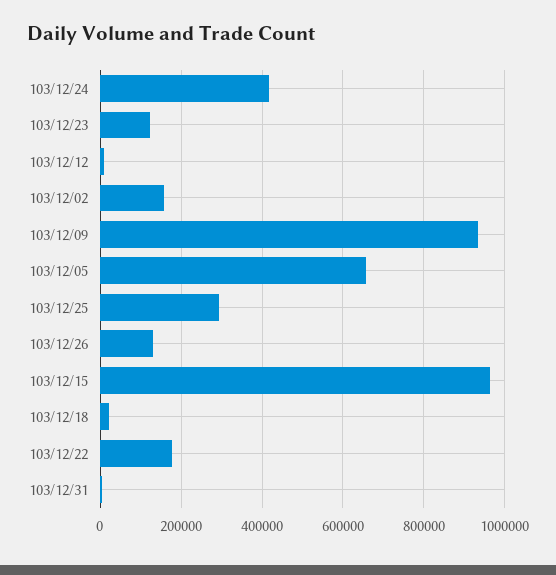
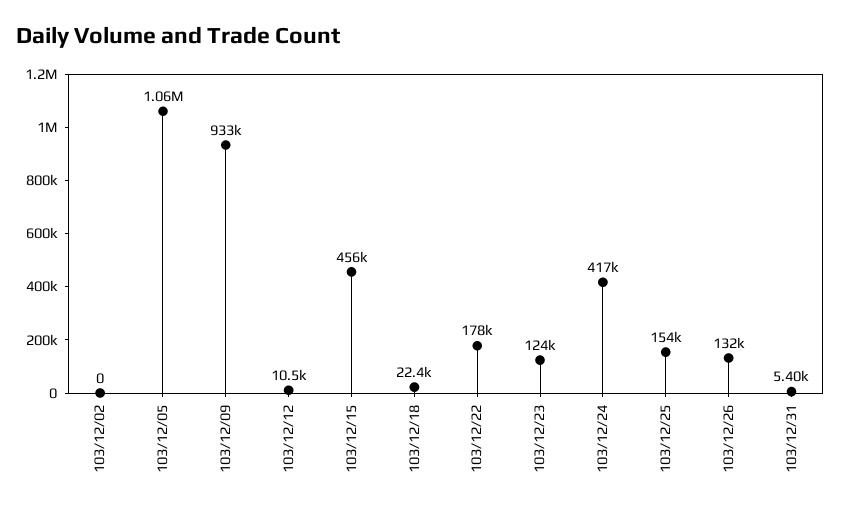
  {
    "103/12/24": 417000,
    "103/12/23": 124000,
    "103/12/12": 10500,
-   "103/12/02": 160000,
+   "103/12/02": 0,
    "103/12/09": 933000,
-   "103/12/05": 660000,
+   "103/12/05": 1060000,
-   "103/12/25": 300000,
+   "103/12/25": 154000,
    "103/12/26": 132000,
-   "103/12/15": 960000,
+   "103/12/15": 456000,
    "103/12/18": 22400,
    "103/12/22": 178000,
    "103/12/31": 5400
  }

